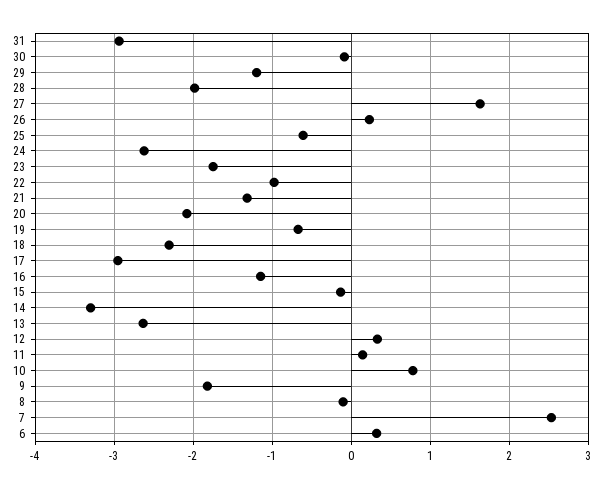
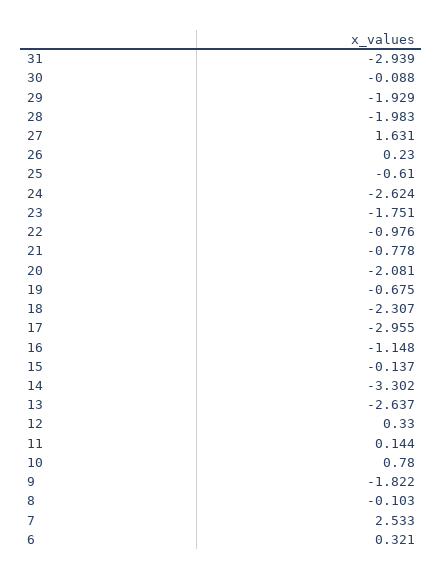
  {
    "31": -2.939,
    "30": -0.088,
-   "29": -1.2,
+   "29": -1.929,
    "28": -1.983,
    "27": 1.631,
    "26": 0.23,
    "25": -0.61,
    "24": -2.624,
    "23": -1.751,
    "22": -0.976,
-   "21": -1.3,
+   "21": -0.778,
    "20": -2.081,
    "19": -0.675,
    "18": -2.307,
    "17": -2.955,
    "16": -1.148,
    "15": -0.137,
    "14": -3.302,
    "13": -2.637,
    "12": 0.33,
    "11": 0.144,
    "10": 0.78,
    "9": -1.822,
    "8": -0.103,
    "7": 2.533,
    "6": 0.321
  }

